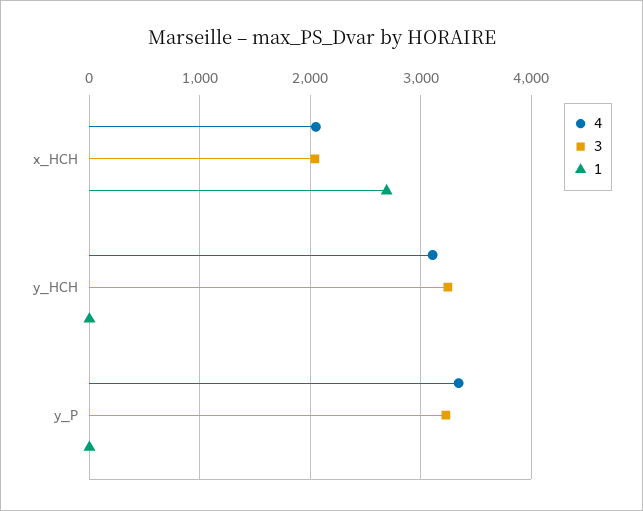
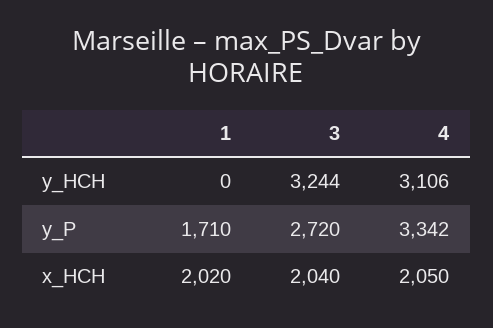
  {
    "4": {
      "x_HCH": 2050,
      "y_HCH": 3106,
      "y_P": 3342
    },
    "3": {
      "x_HCH": 2040,
      "y_HCH": 3244,
-     "y_P": 3200
+     "y_P": 2720
    },
    "1": {
-     "x_HCH": 2700,
+     "x_HCH": 2020,
      "y_HCH": 0,
-     "y_P": 0
+     "y_P": 1710
    }
  }

